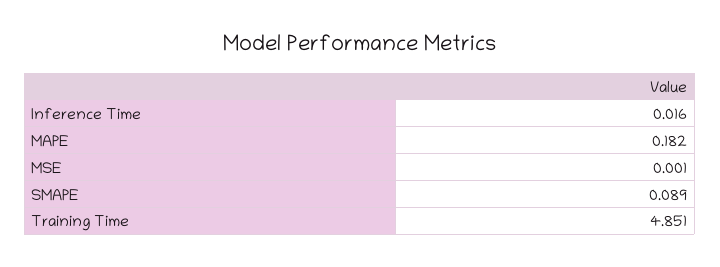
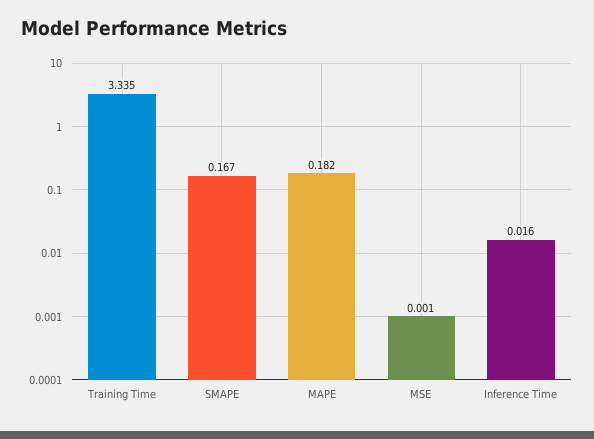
  {
    "Inference Time": 0.016,
    "MAPE": 0.182,
    "MSE": 0.001,
-   "SMAPE": 0.089,
+   "SMAPE": 0.167,
-   "Training Time": 4.851
+   "Training Time": 3.335
  }

